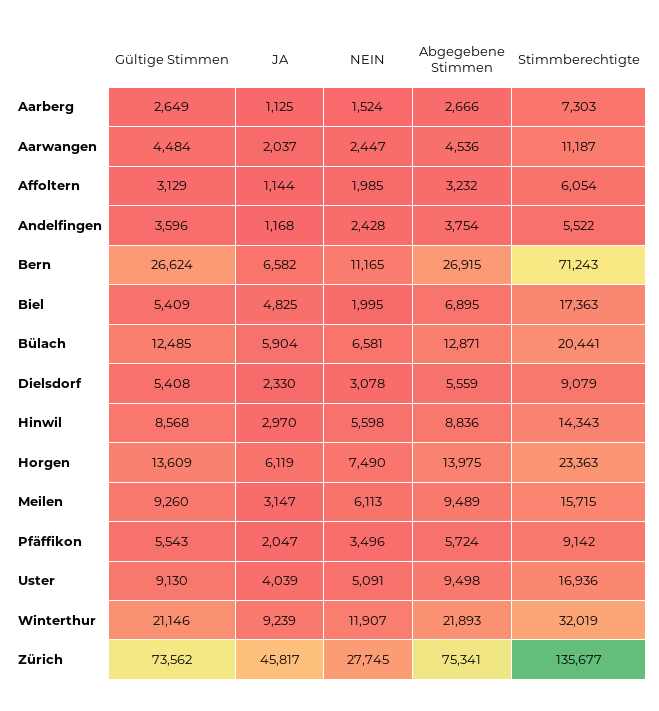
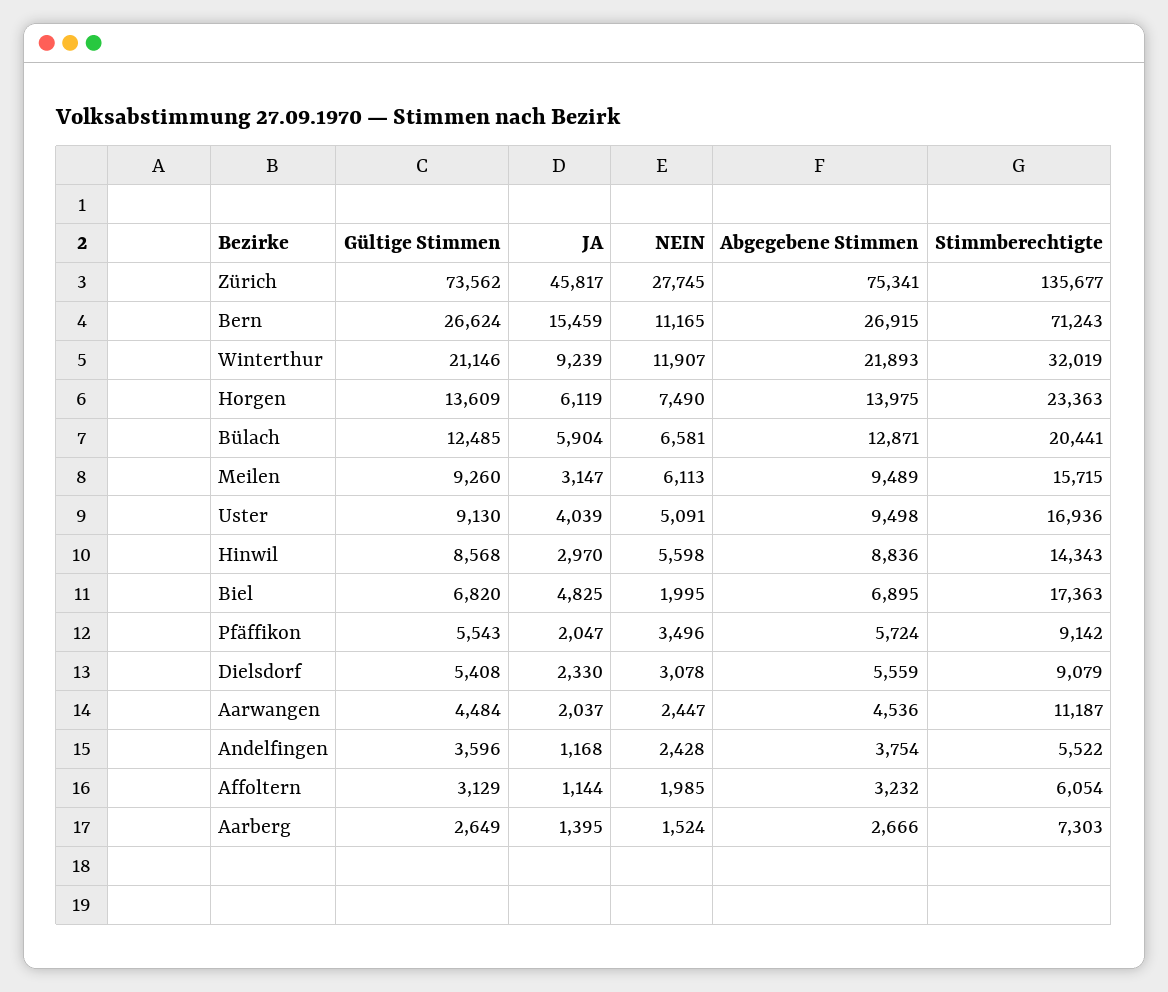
  {
    "Gültige Stimmen": {
      "Aarberg": 2649,
      "Aarwangen": 4484,
      "Affoltern": 3129,
      "Andelfingen": 3596,
      "Bern": 26624,
-     "Biel": 5409,
+     "Biel": 6820,
      "Bülach": 12485,
      "Dielsdorf": 5408,
      "Hinwil": 8568,
      "Horgen": 13609,
      "Meilen": 9260,
      "Pfäffikon": 5543,
      "Uster": 9130,
      "Winterthur": 21146,
      "Zürich": 73562
    },
    "JA": {
-     "Aarberg": 1125,
+     "Aarberg": 1395,
      "Aarwangen": 2037,
      "Affoltern": 1144,
      "Andelfingen": 1168,
-     "Bern": 6582,
+     "Bern": 15459,
      "Biel": 4825,
      "Bülach": 5904,
      "Dielsdorf": 2330,
      "Hinwil": 2970,
      "Horgen": 6119,
      "Meilen": 3147,
      "Pfäffikon": 2047,
      "Uster": 4039,
      "Winterthur": 9239,
      "Zürich": 45817
    },
    "NEIN": {
      "Aarberg": 1524,
      "Aarwangen": 2447,
      "Affoltern": 1985,
      "Andelfingen": 2428,
      "Bern": 11165,
      "Biel": 1995,
      "Bülach": 6581,
      "Dielsdorf": 3078,
      "Hinwil": 5598,
      "Horgen": 7490,
      "Meilen": 6113,
      "Pfäffikon": 3496,
      "Uster": 5091,
      "Winterthur": 11907,
      "Zürich": 27745
    },
    "Abgegebene Stimmen": {
      "Aarberg": 2666,
      "Aarwangen": 4536,
      "Affoltern": 3232,
      "Andelfingen": 3754,
      "Bern": 26915,
      "Biel": 6895,
      "Bülach": 12871,
      "Dielsdorf": 5559,
      "Hinwil": 8836,
      "Horgen": 13975,
      "Meilen": 9489,
      "Pfäffikon": 5724,
      "Uster": 9498,
      "Winterthur": 21893,
      "Zürich": 75341
    },
    "Stimmberechtigte": {
      "Aarberg": 7303,
      "Aarwangen": 11187,
      "Affoltern": 6054,
      "Andelfingen": 5522,
      "Bern": 71243,
      "Biel": 17363,
      "Bülach": 20441,
      "Dielsdorf": 9079,
      "Hinwil": 14343,
      "Horgen": 23363,
      "Meilen": 15715,
      "Pfäffikon": 9142,
      "Uster": 16936,
      "Winterthur": 32019,
      "Zürich": 135677
    }
  }

